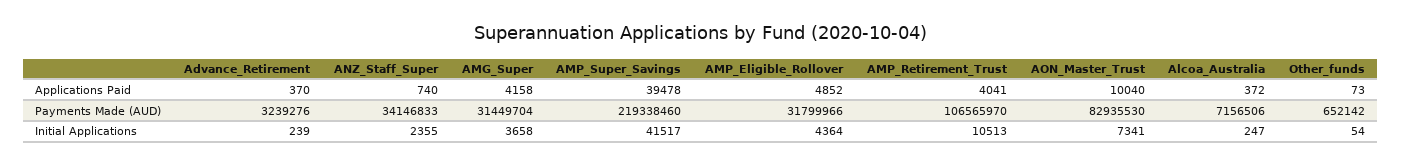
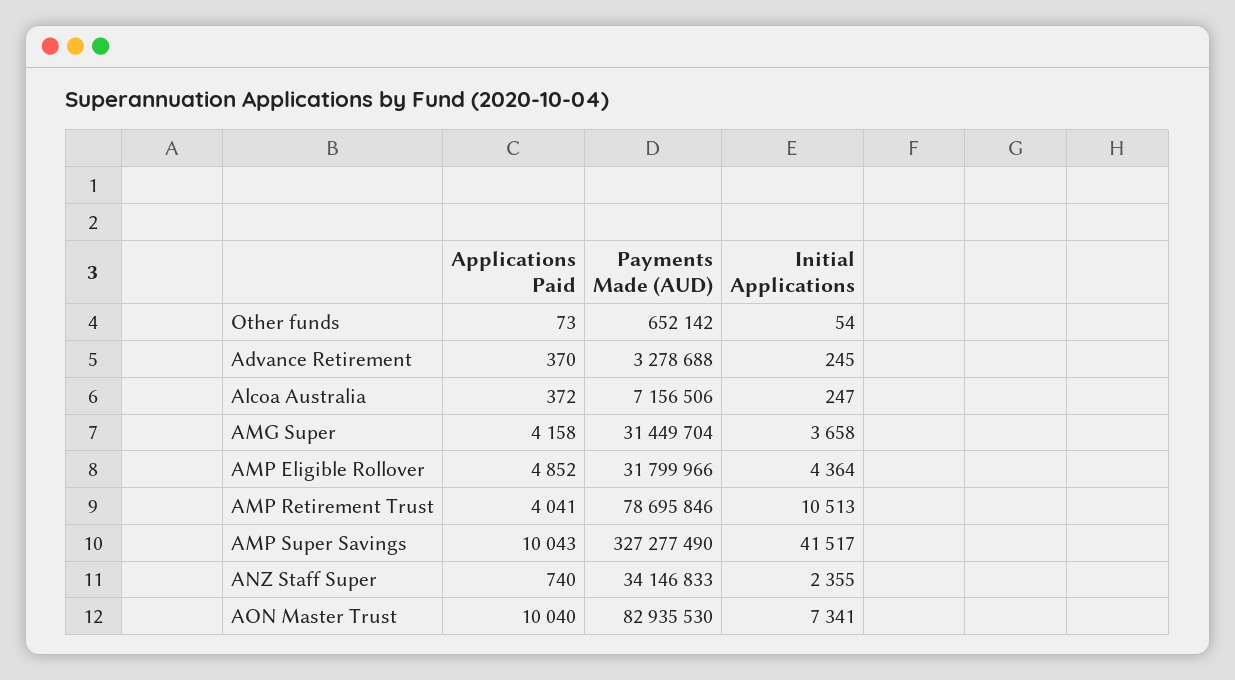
  {
    "Advance_Retirement": {
      "Applications Paid": 370,
-     "Payments Made (AUD)": 3239276,
+     "Payments Made (AUD)": 3278688,
-     "Initial Applications": 239
+     "Initial Applications": 245
    },
    "ANZ_Staff_Super": {
      "Applications Paid": 740,
      "Payments Made (AUD)": 34146833,
      "Initial Applications": 2355
    },
    "AMG_Super": {
      "Applications Paid": 4158,
      "Payments Made (AUD)": 31449704,
      "Initial Applications": 3658
    },
    "AMP_Super_Savings": {
-     "Applications Paid": 39478,
+     "Applications Paid": 10043,
-     "Payments Made (AUD)": 219338460,
+     "Payments Made (AUD)": 327277490,
      "Initial Applications": 41517
    },
    "AMP_Eligible_Rollover": {
      "Applications Paid": 4852,
      "Payments Made (AUD)": 31799966,
      "Initial Applications": 4364
    },
    "AMP_Retirement_Trust": {
      "Applications Paid": 4041,
-     "Payments Made (AUD)": 106565970,
+     "Payments Made (AUD)": 78695846,
      "Initial Applications": 10513
    },
    "AON_Master_Trust": {
      "Applications Paid": 10040,
      "Payments Made (AUD)": 82935530,
      "Initial Applications": 7341
    },
    "Alcoa_Australia": {
      "Applications Paid": 372,
      "Payments Made (AUD)": 7156506,
      "Initial Applications": 247
    },
    "Other_funds": {
      "Applications Paid": 73,
      "Payments Made (AUD)": 652142,
      "Initial Applications": 54
    }
  }

